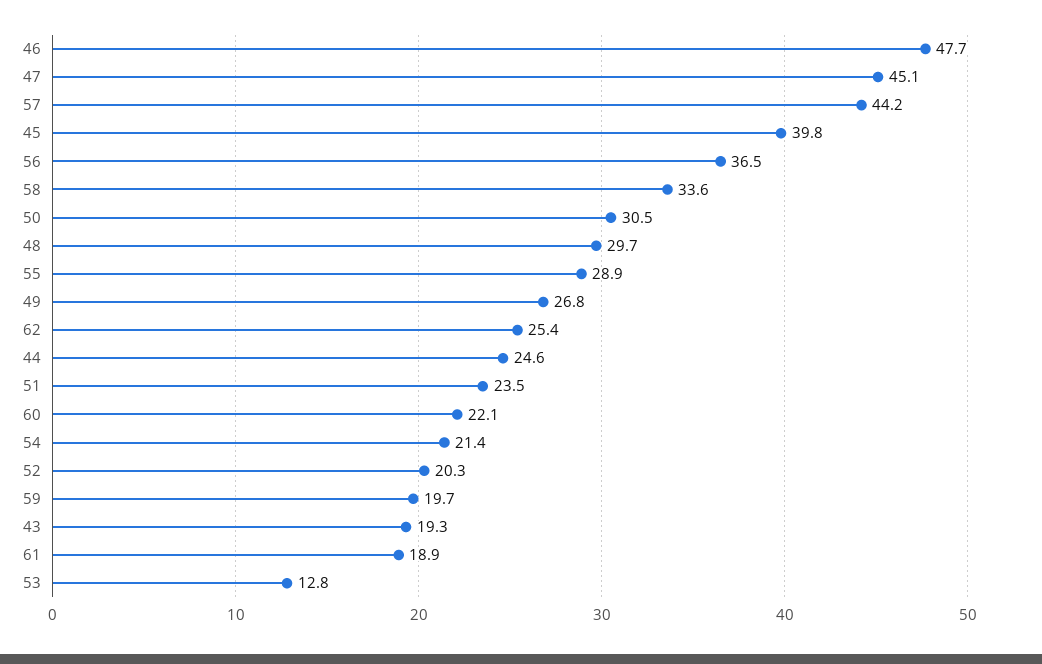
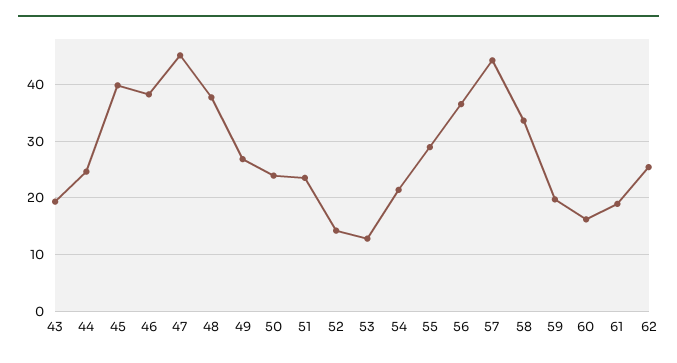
  {
-   "46": 47.7,
+   "46": 38,
    "47": 45.1,
    "57": 44.2,
    "45": 39.8,
    "56": 36.5,
    "58": 33.6,
-   "50": 30.5,
+   "50": 24,
-   "48": 29.7,
+   "48": 38,
    "55": 28.9,
    "49": 26.8,
    "62": 25.4,
    "44": 24.6,
    "51": 23.5,
-   "60": 22.1,
+   "60": 16,
    "54": 21.4,
-   "52": 20.3,
+   "52": 14,
    "59": 19.7,
    "43": 19.3,
    "61": 18.9,
    "53": 12.8
  }

